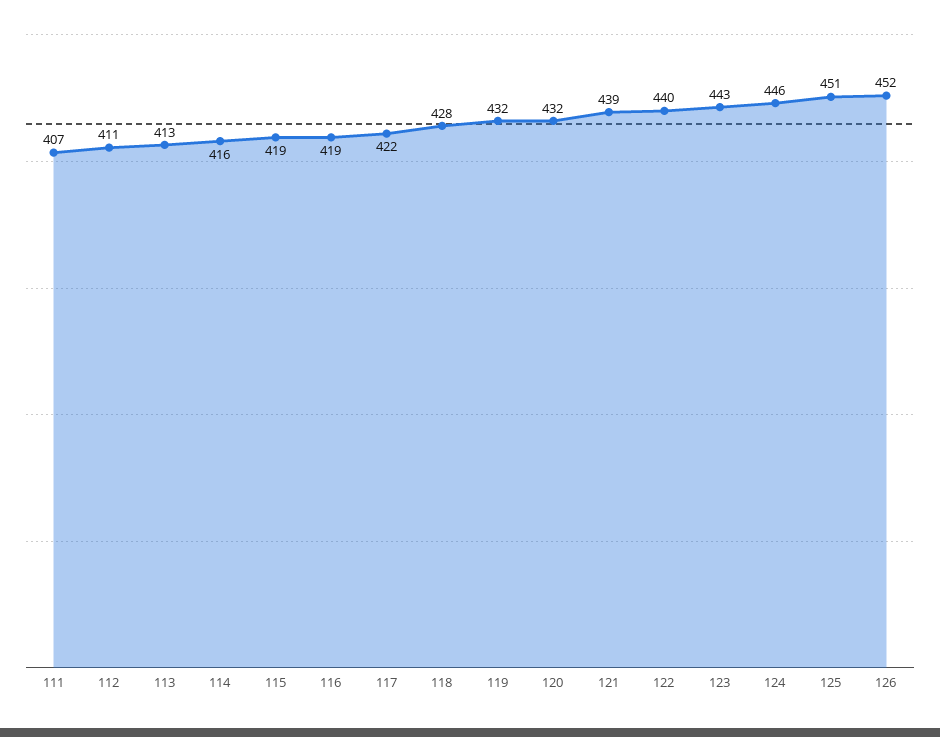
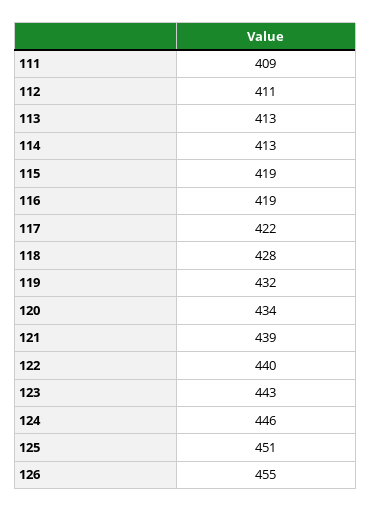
  {
-   "111": 407,
+   "111": 409,
    "112": 411,
    "113": 413,
-   "114": 416,
+   "114": 413,
    "115": 419,
    "116": 419,
    "117": 422,
    "118": 428,
    "119": 432,
-   "120": 432,
+   "120": 434,
    "121": 439,
    "122": 440,
    "123": 443,
    "124": 446,
    "125": 451,
-   "126": 452
+   "126": 455
  }

